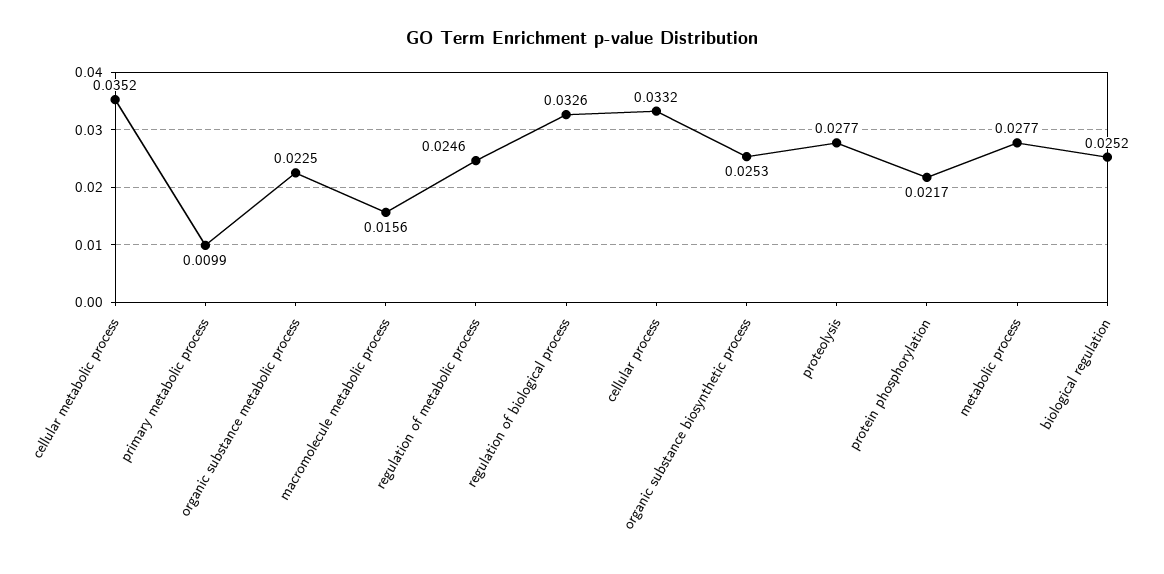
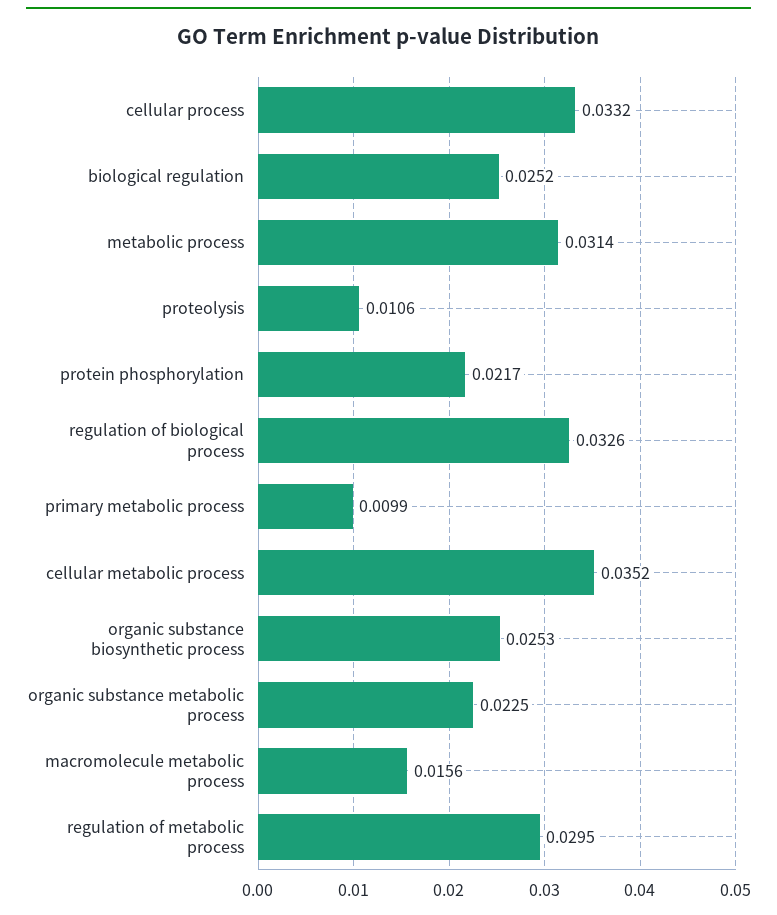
  {
    "cellular metabolic process": 0.0352,
    "primary metabolic process": 0.0099,
    "organic substance metabolic process": 0.0225,
    "macromolecule metabolic process": 0.0156,
-   "regulation of metabolic process": 0.0246,
+   "regulation of metabolic process": 0.0295,
    "regulation of biological process": 0.0326,
    "cellular process": 0.0332,
    "organic substance biosynthetic process": 0.0253,
-   "proteolysis": 0.0277,
+   "proteolysis": 0.0106,
    "protein phosphorylation": 0.0217,
-   "metabolic process": 0.0277,
+   "metabolic process": 0.0314,
    "biological regulation": 0.0252
  }

